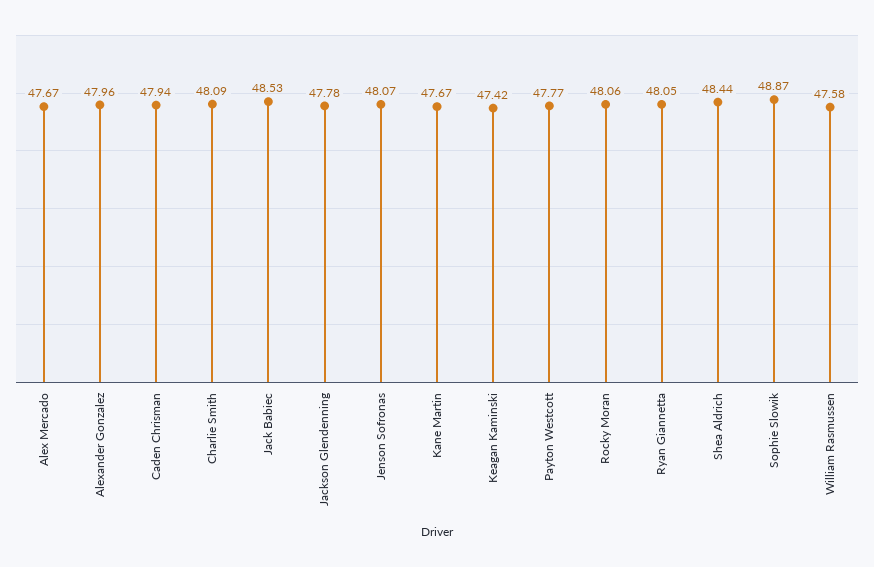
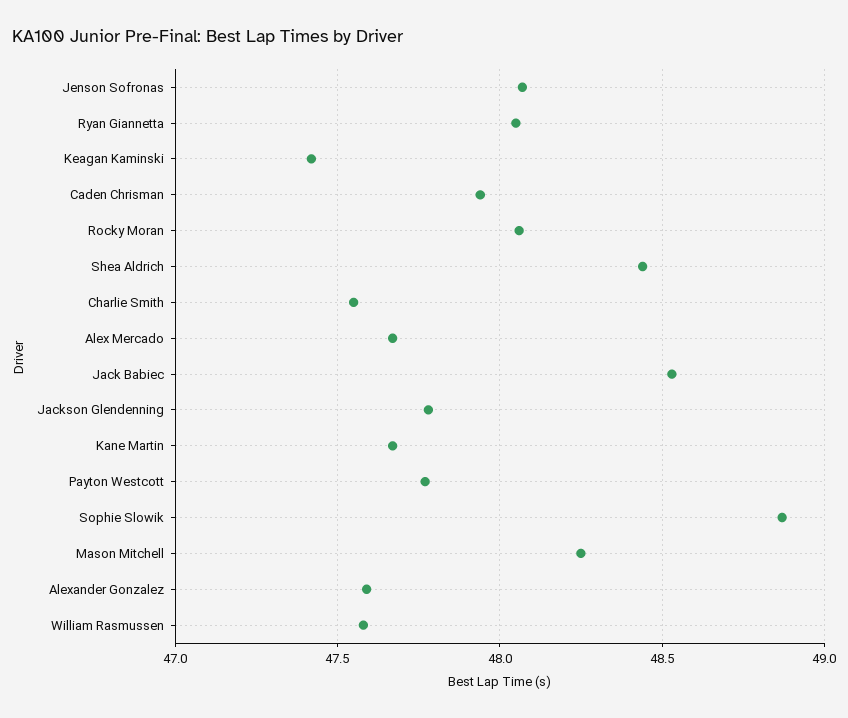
  {
    "Alex Mercado": 47.67,
-   "Alexander Gonzalez": 47.96,
+   "Alexander Gonzalez": 47.6,
    "Caden Chrisman": 47.94,
-   "Charlie Smith": 48.09,
+   "Charlie Smith": 47.55,
    "Jack Babiec": 48.53,
    "Jackson Glendenning": 47.78,
    "Jenson Sofronas": 48.07,
    "Kane Martin": 47.67,
    "Keagan Kaminski": 47.42,
    "Payton Westcott": 47.77,
    "Rocky Moran": 48.06,
    "Ryan Giannetta": 48.05,
    "Shea Aldrich": 48.44,
    "Sophie Slowik": 48.87,
-   "William Rasmussen": 47.58
+   "William Rasmussen": 47.58,
+   "Mason Mitchell": 48.25
  }

